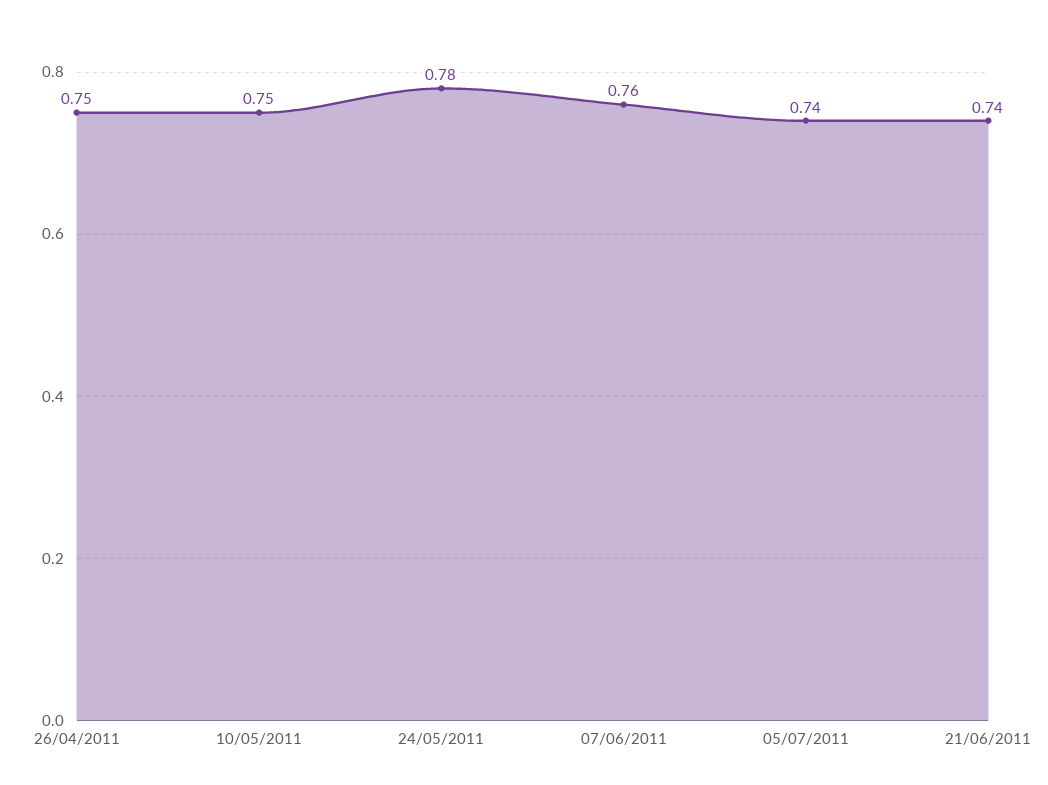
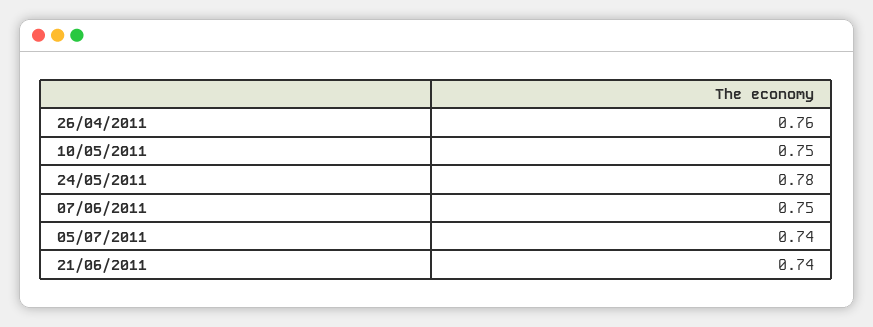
  {
-   "26/04/2011": 0.75,
+   "26/04/2011": 0.76,
    "10/05/2011": 0.75,
    "24/05/2011": 0.78,
-   "07/06/2011": 0.76,
+   "07/06/2011": 0.75,
    "05/07/2011": 0.74,
    "21/06/2011": 0.74
  }

